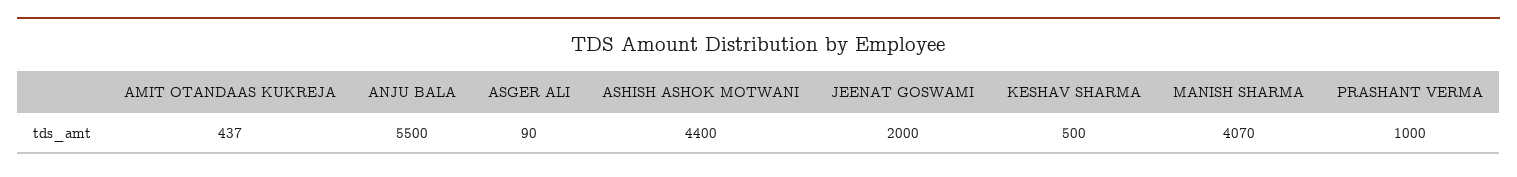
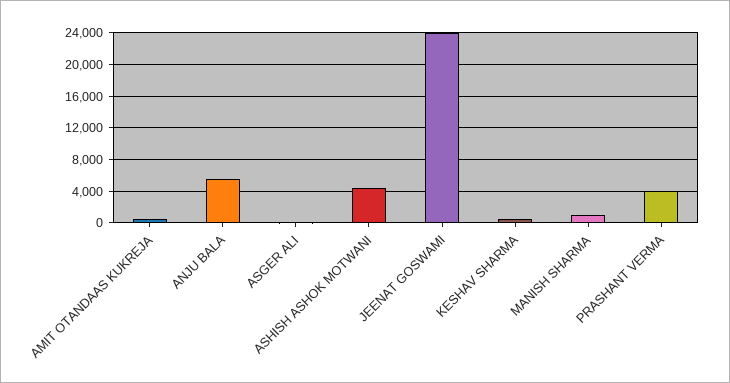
  {
    "AMIT OTANDAAS KUKREJA": 437,
    "ANJU BALA": 5500,
    "ASGER ALI": 90,
    "ASHISH ASHOK MOTWANI": 4400,
-   "JEENAT GOSWAMI": 2000,
+   "JEENAT GOSWAMI": 24000,
    "KESHAV SHARMA": 500,
-   "MANISH SHARMA": 4070,
+   "MANISH SHARMA": 1000,
-   "PRASHANT VERMA": 1000
+   "PRASHANT VERMA": 4000
  }

